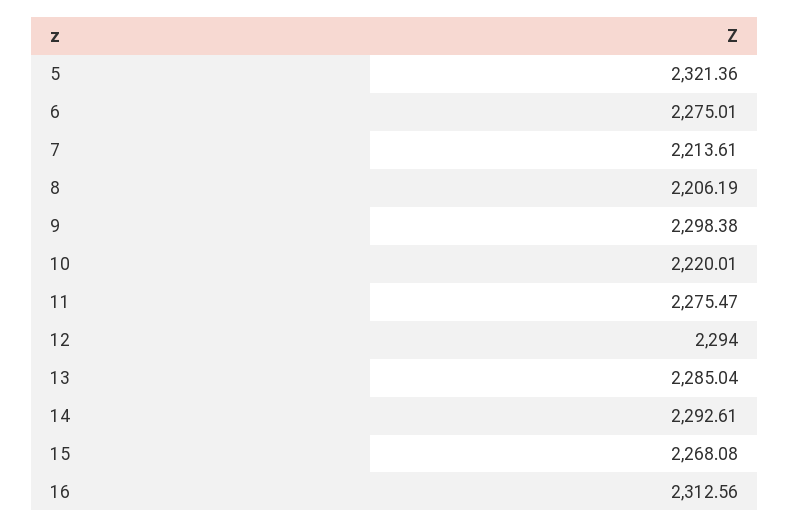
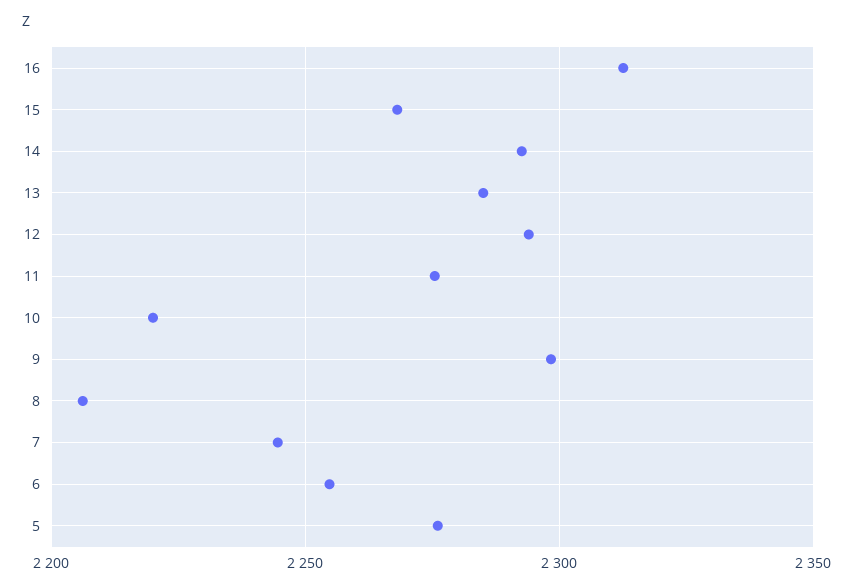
  {
-   "5": 2321.36,
+   "5": 2275,
-   "6": 2275.01,
+   "6": 2255,
-   "7": 2213.61,
+   "7": 2245,
    "8": 2206.19,
    "9": 2298.38,
    "10": 2220.01,
    "11": 2275.47,
    "12": 2294,
    "13": 2285.04,
    "14": 2292.61,
    "15": 2268.08,
    "16": 2312.56
  }

